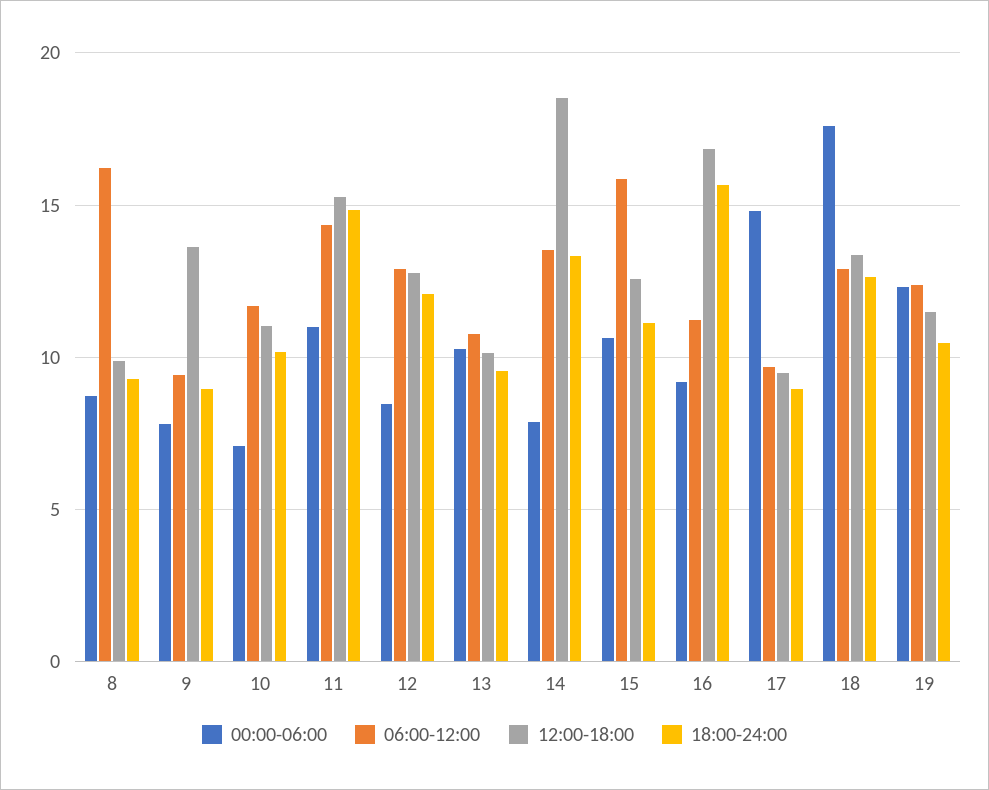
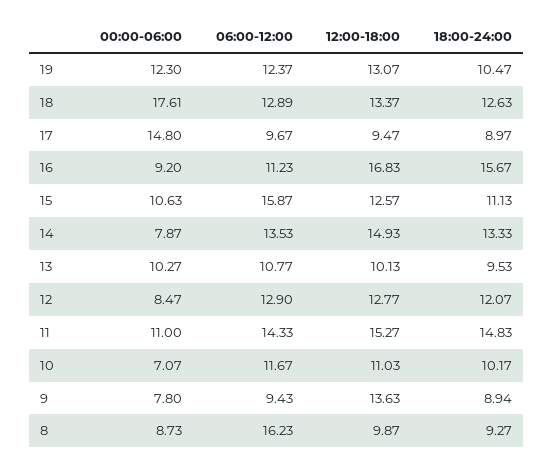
  {
    "00:00-06:00": {
      "8": 8.73,
      "9": 7.8,
      "10": 7.07,
      "11": 11,
      "12": 8.47,
      "13": 10.27,
      "14": 7.87,
      "15": 10.63,
      "16": 9.2,
      "17": 14.8,
      "18": 17.61,
      "19": 12.3
    },
    "06:00-12:00": {
      "8": 16.23,
      "9": 9.43,
      "10": 11.67,
      "11": 14.33,
      "12": 12.9,
      "13": 10.77,
      "14": 13.53,
      "15": 15.87,
      "16": 11.23,
      "17": 9.67,
      "18": 12.89,
      "19": 12.37
    },
    "12:00-18:00": {
      "8": 9.87,
      "9": 13.63,
      "10": 11.03,
      "11": 15.27,
      "12": 12.77,
      "13": 10.13,
-     "14": 18.5,
+     "14": 14.93,
      "15": 12.57,
      "16": 16.83,
      "17": 9.47,
      "18": 13.37,
-     "19": 11.5
+     "19": 13.07
    },
    "18:00-24:00": {
      "8": 9.27,
      "9": 8.94,
      "10": 10.17,
      "11": 14.83,
      "12": 12.07,
      "13": 9.53,
      "14": 13.33,
      "15": 11.13,
      "16": 15.67,
      "17": 8.97,
      "18": 12.63,
      "19": 10.47
    }
  }

